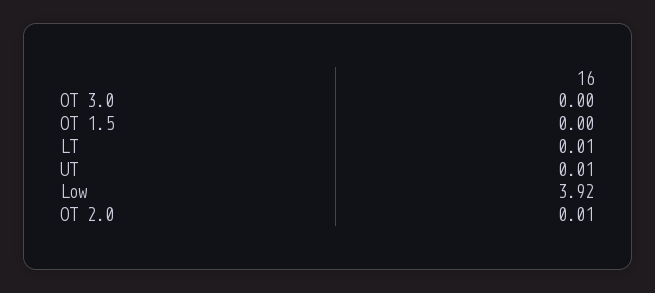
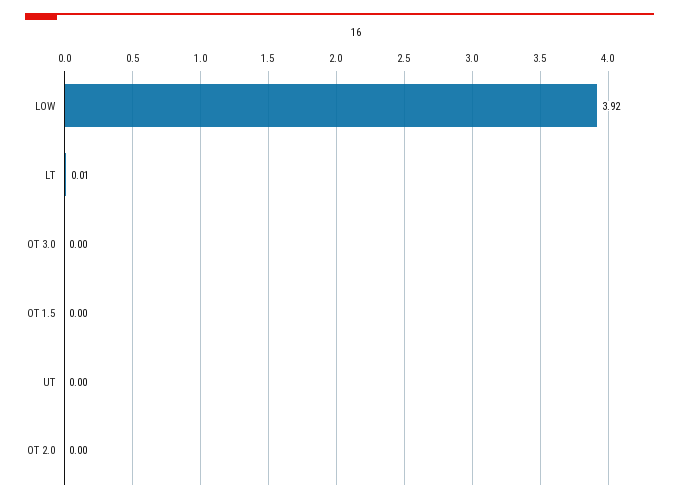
  {
    "OT 3.0": 0,
    "OT 1.5": 0,
    "LT": 0.01,
-   "UT": 0.01,
+   "UT": 0,
    "Low": 3.92,
-   "OT 2.0": 0.01
+   "OT 2.0": 0
  }

